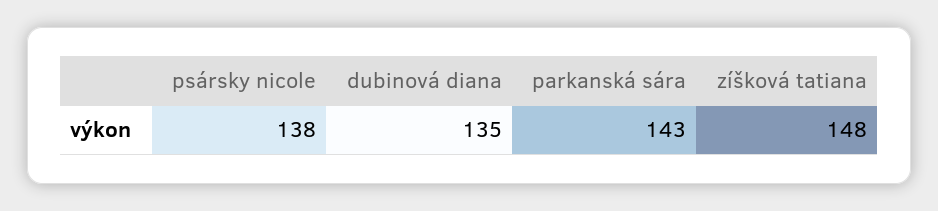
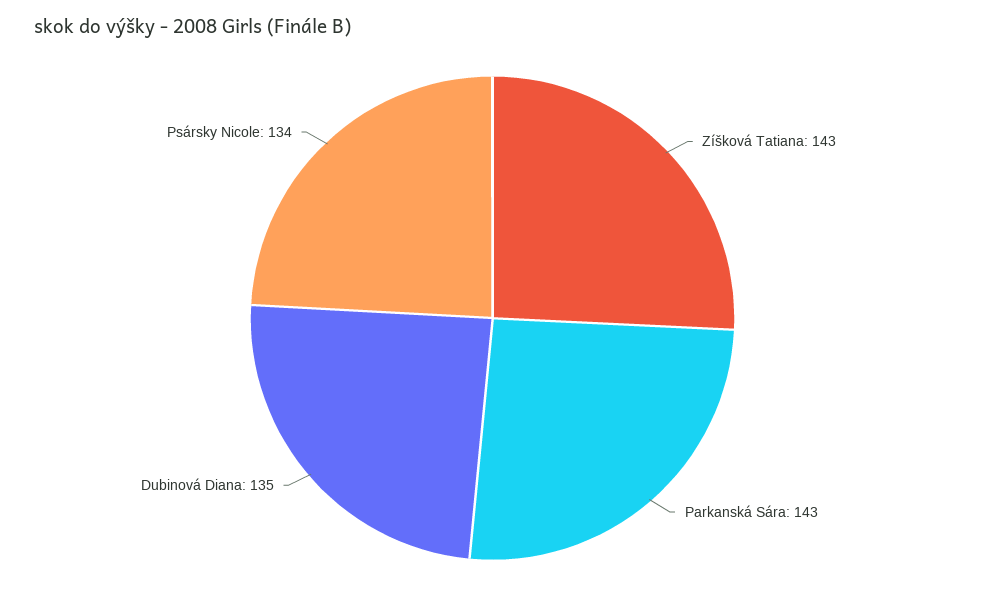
  {
-   "psársky nicole": 138,
+   "psársky nicole": 134,
    "dubinová diana": 135,
    "parkanská sára": 143,
-   "zíšková tatiana": 148
+   "zíšková tatiana": 143
  }

